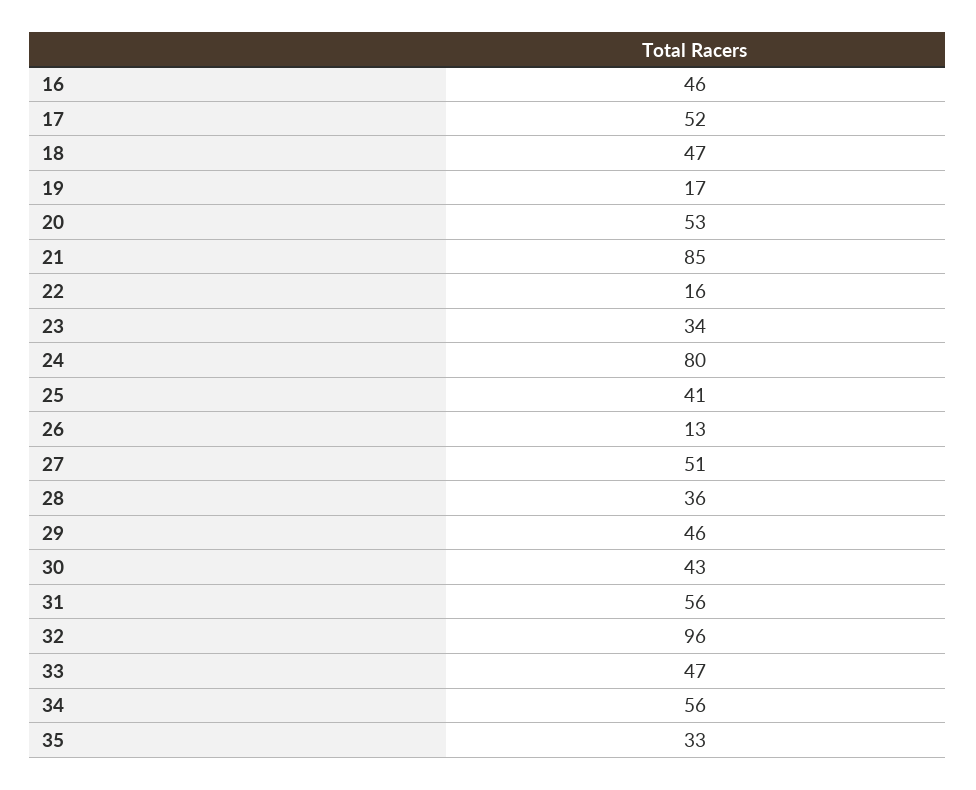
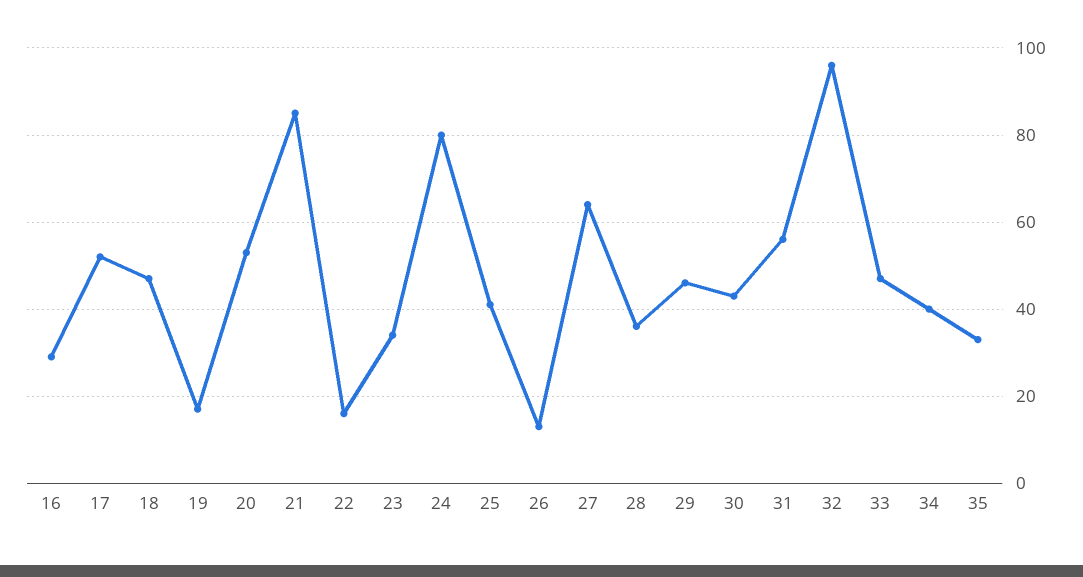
  {
-   "16": 46,
+   "16": 30,
    "17": 52,
    "18": 47,
    "19": 17,
    "20": 53,
    "21": 85,
    "22": 16,
    "23": 34,
    "24": 80,
    "25": 41,
    "26": 13,
-   "27": 51,
+   "27": 65,
    "28": 36,
    "29": 46,
    "30": 43,
    "31": 56,
    "32": 96,
    "33": 47,
-   "34": 56,
+   "34": 40,
    "35": 33
  }

